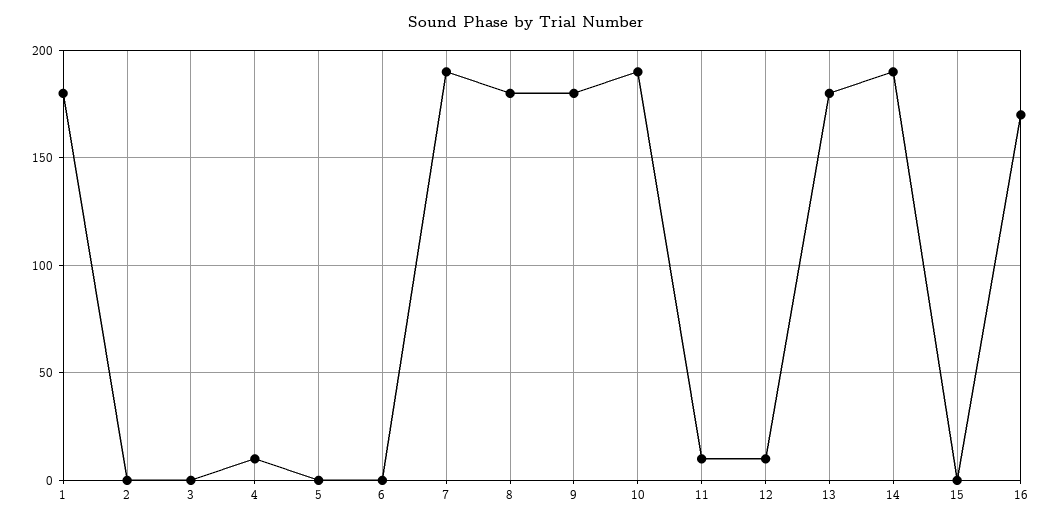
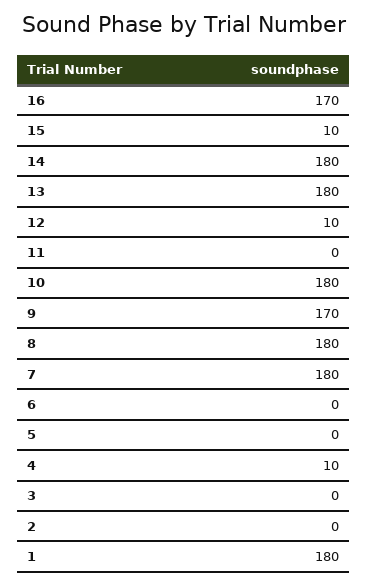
  {
    "1": 180,
    "2": 0,
    "3": 0,
    "4": 10,
    "5": 0,
    "6": 0,
-   "7": 190,
+   "7": 180,
    "8": 180,
-   "9": 180,
+   "9": 170,
-   "10": 190,
+   "10": 180,
-   "11": 10,
+   "11": 0,
    "12": 10,
    "13": 180,
-   "14": 190,
+   "14": 180,
-   "15": 0,
+   "15": 10,
    "16": 170
  }

